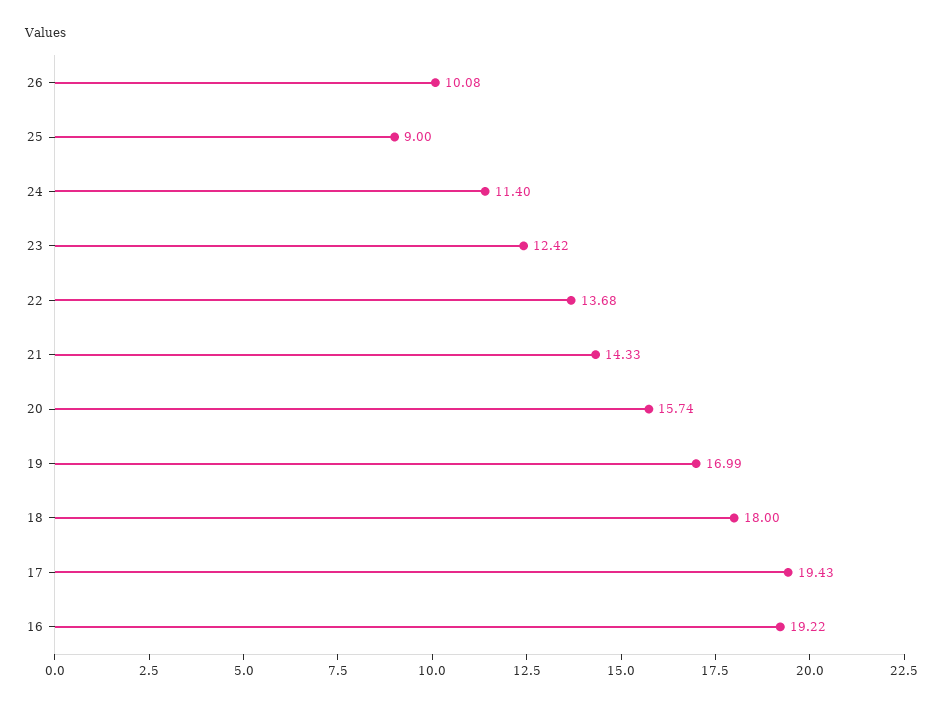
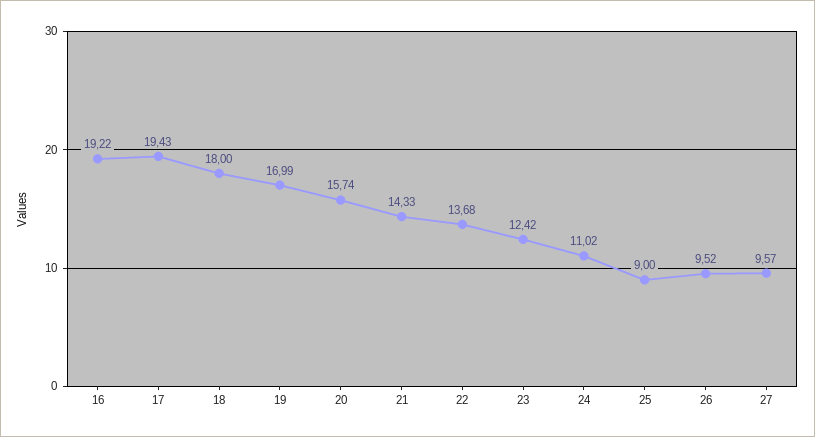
  {
-   "26": 10.08,
+   "26": 9.52,
    "25": 9,
-   "24": 11.4,
+   "24": 11.02,
    "23": 12.42,
    "22": 13.68,
    "21": 14.33,
    "20": 15.74,
    "19": 16.99,
    "18": 18,
    "17": 19.43,
-   "16": 19.22
+   "16": 19.22,
+   "27": 9.57
  }

